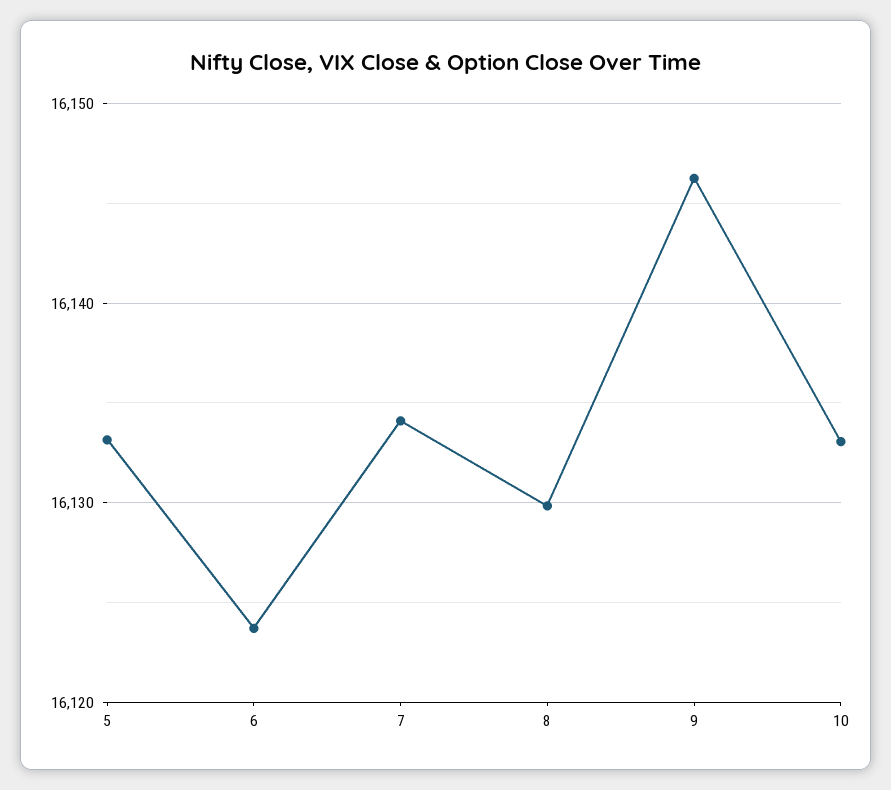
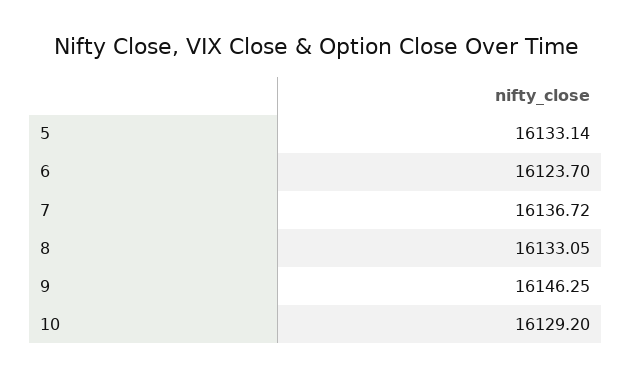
  {
    "5": 16133.14,
    "6": 16123.7,
-   "7": 16134,
+   "7": 16136.72,
-   "8": 16130,
+   "8": 16133.05,
    "9": 16146.25,
-   "10": 16133
+   "10": 16129.2
  }

